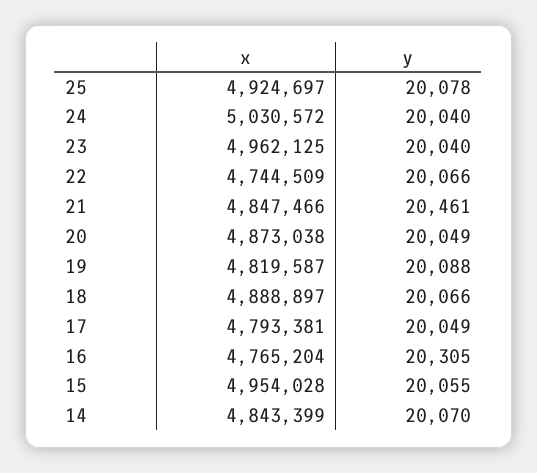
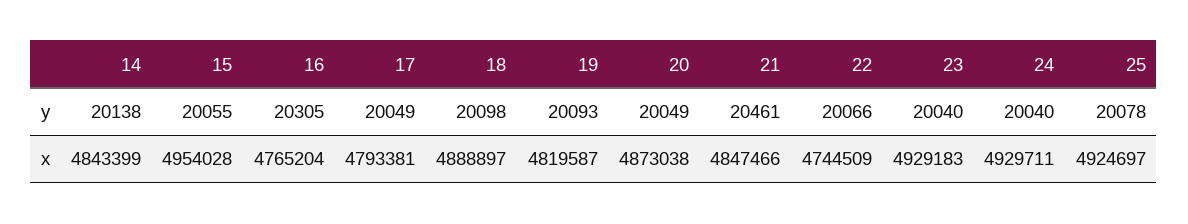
  {
    "x": {
      "25": 4924697,
-     "24": 5030572,
+     "24": 4929711,
-     "23": 4962125,
+     "23": 4929183,
      "22": 4744509,
      "21": 4847466,
      "20": 4873038,
      "19": 4819587,
      "18": 4888897,
      "17": 4793381,
      "16": 4765204,
      "15": 4954028,
      "14": 4843399
    },
    "y": {
      "25": 20078,
      "24": 20040,
      "23": 20040,
      "22": 20066,
      "21": 20461,
      "20": 20049,
-     "19": 20088,
+     "19": 20093,
-     "18": 20066,
+     "18": 20098,
      "17": 20049,
      "16": 20305,
      "15": 20055,
-     "14": 20070
+     "14": 20138
    }
  }

